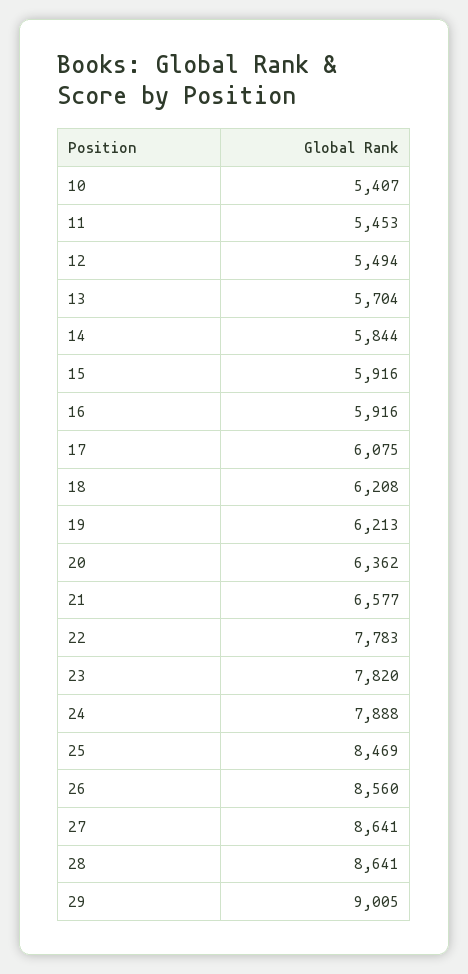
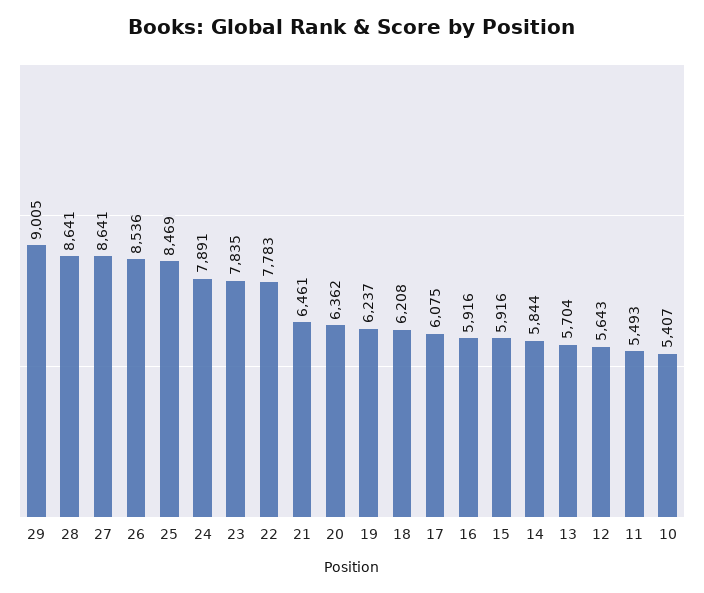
  {
    "10": 5407,
-   "11": 5453,
+   "11": 5493,
-   "12": 5494,
+   "12": 5643,
    "13": 5704,
    "14": 5844,
    "15": 5916,
    "16": 5916,
    "17": 6075,
    "18": 6208,
-   "19": 6213,
+   "19": 6237,
    "20": 6362,
-   "21": 6577,
+   "21": 6461,
    "22": 7783,
-   "23": 7820,
+   "23": 7835,
-   "24": 7888,
+   "24": 7891,
    "25": 8469,
-   "26": 8560,
+   "26": 8536,
    "27": 8641,
    "28": 8641,
    "29": 9005
  }

